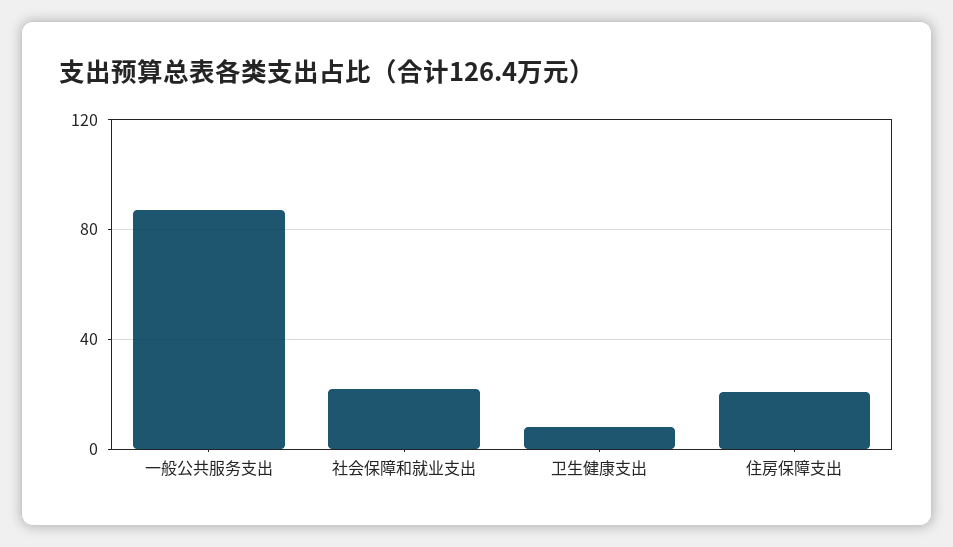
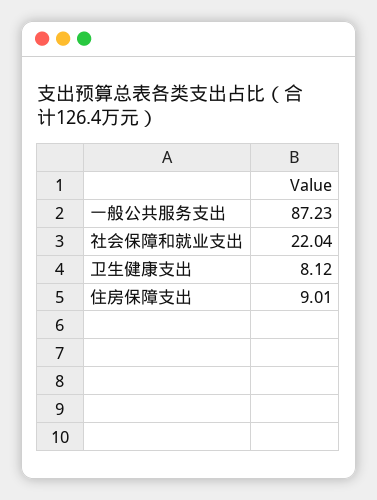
  {
    "一般公共服务支出": 87.23,
    "社会保障和就业支出": 22.04,
    "卫生健康支出": 8.12,
-   "住房保障支出": 20
+   "住房保障支出": 9.01
  }

